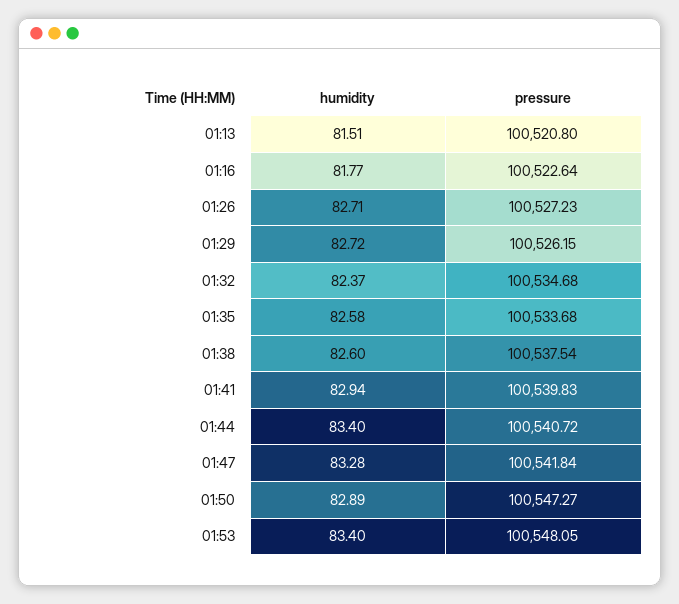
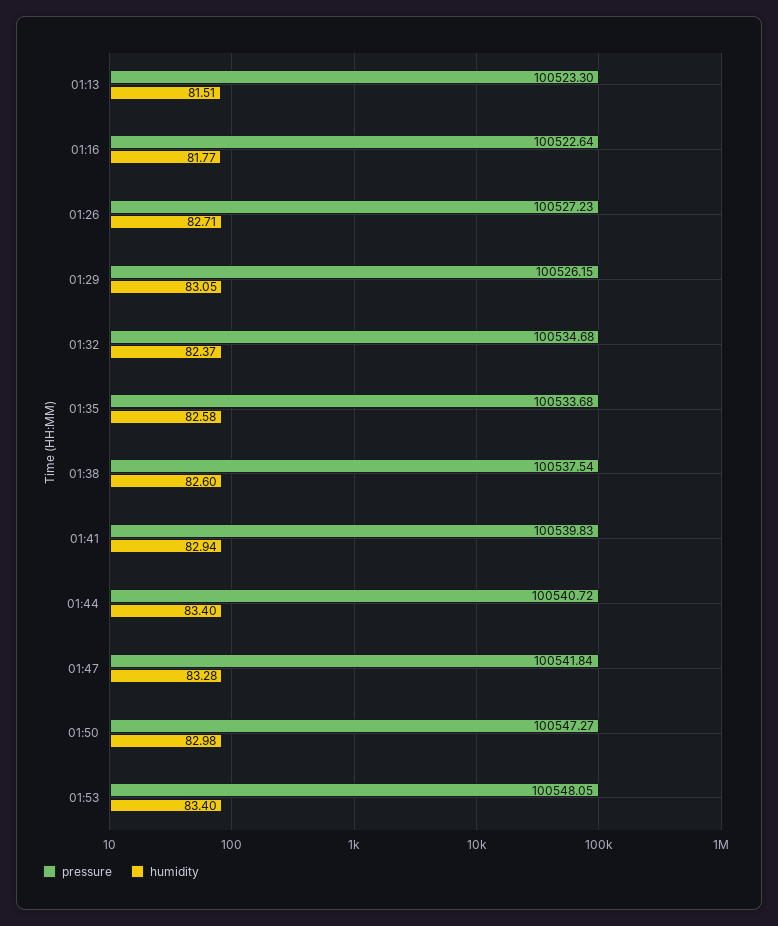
  {
    "humidity": {
      "01:13": 81.51,
      "01:16": 81.77,
      "01:26": 82.71,
-     "01:29": 82.72,
+     "01:29": 83.05,
      "01:32": 82.37,
      "01:35": 82.58,
      "01:38": 82.6,
      "01:41": 82.94,
      "01:44": 83.4,
      "01:47": 83.28,
-     "01:50": 82.89,
+     "01:50": 82.98,
      "01:53": 83.4
    },
    "pressure": {
-     "01:13": 100520.8,
+     "01:13": 100523.3,
      "01:16": 100522.64,
      "01:26": 100527.23,
      "01:29": 100526.15,
      "01:32": 100534.68,
      "01:35": 100533.68,
      "01:38": 100537.54,
      "01:41": 100539.83,
      "01:44": 100540.72,
      "01:47": 100541.84,
      "01:50": 100547.27,
      "01:53": 100548.05
    }
  }

